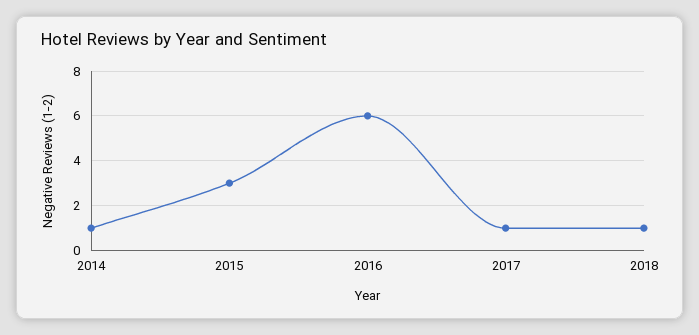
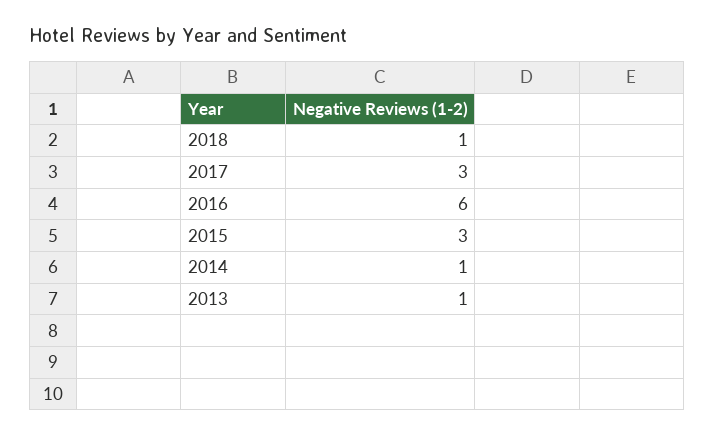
  {
    "2014": 1,
    "2015": 3,
    "2016": 6,
-   "2017": 1,
+   "2017": 3,
-   "2018": 1
+   "2018": 1,
+   "2013": 1
  }

